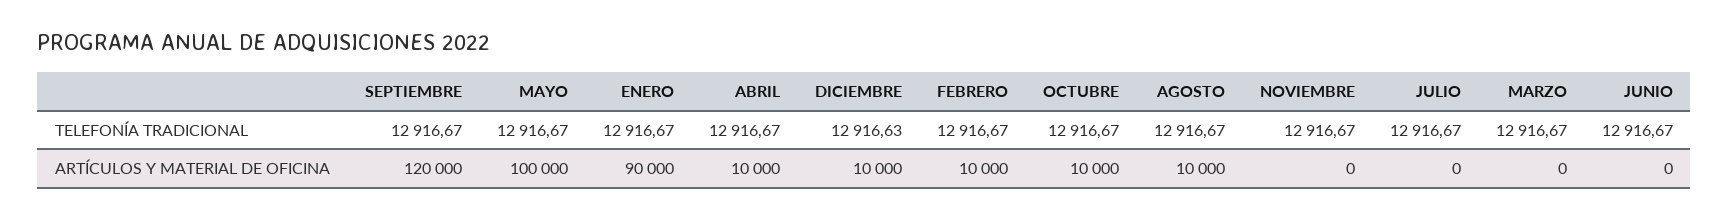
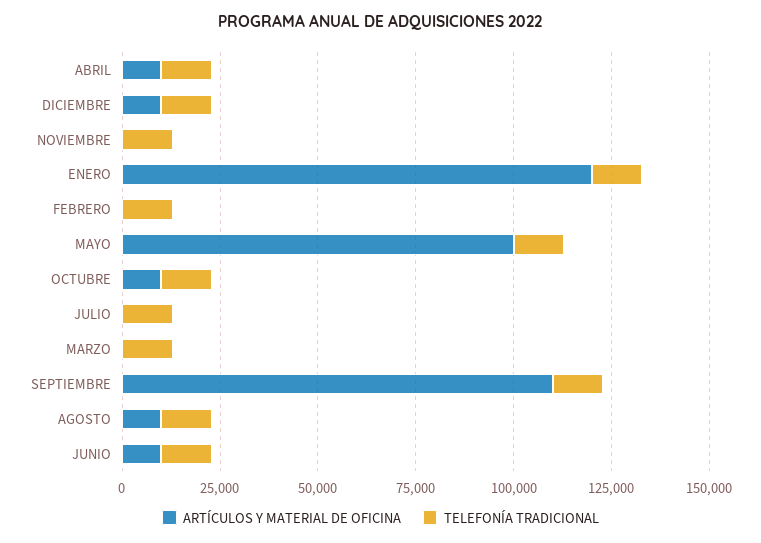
  {
    "TELEFONÍA TRADICIONAL": {
      "SEPTIEMBRE": 12916.67,
      "MAYO": 12916.67,
      "ENERO": 12916.67,
      "ABRIL": 12916.67,
      "DICIEMBRE": 12916.63,
      "FEBRERO": 12916.67,
      "OCTUBRE": 12916.67,
      "AGOSTO": 12916.67,
      "NOVIEMBRE": 12916.67,
      "JULIO": 12916.67,
      "MARZO": 12916.67,
      "JUNIO": 12916.67
    },
    "ARTÍCULOS Y MATERIAL DE OFICINA": {
-     "SEPTIEMBRE": 120000,
+     "SEPTIEMBRE": 110000,
      "MAYO": 100000,
-     "ENERO": 90000,
+     "ENERO": 120000,
      "ABRIL": 10000,
      "DICIEMBRE": 10000,
-     "FEBRERO": 10000,
+     "FEBRERO": 0,
      "OCTUBRE": 10000,
      "AGOSTO": 10000,
      "NOVIEMBRE": 0,
      "JULIO": 0,
      "MARZO": 0,
-     "JUNIO": 0
+     "JUNIO": 10000
    }
  }

